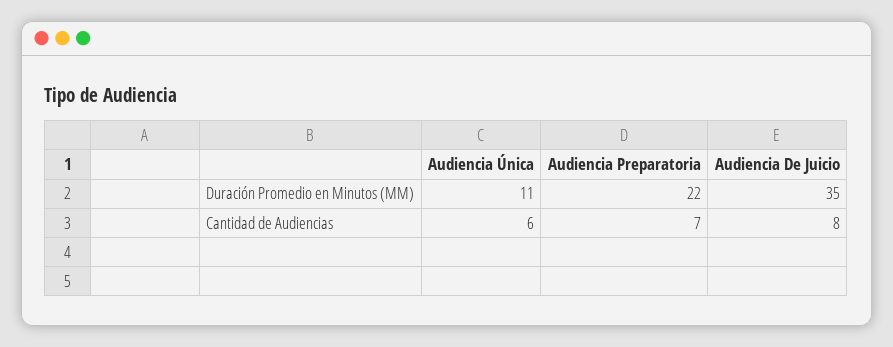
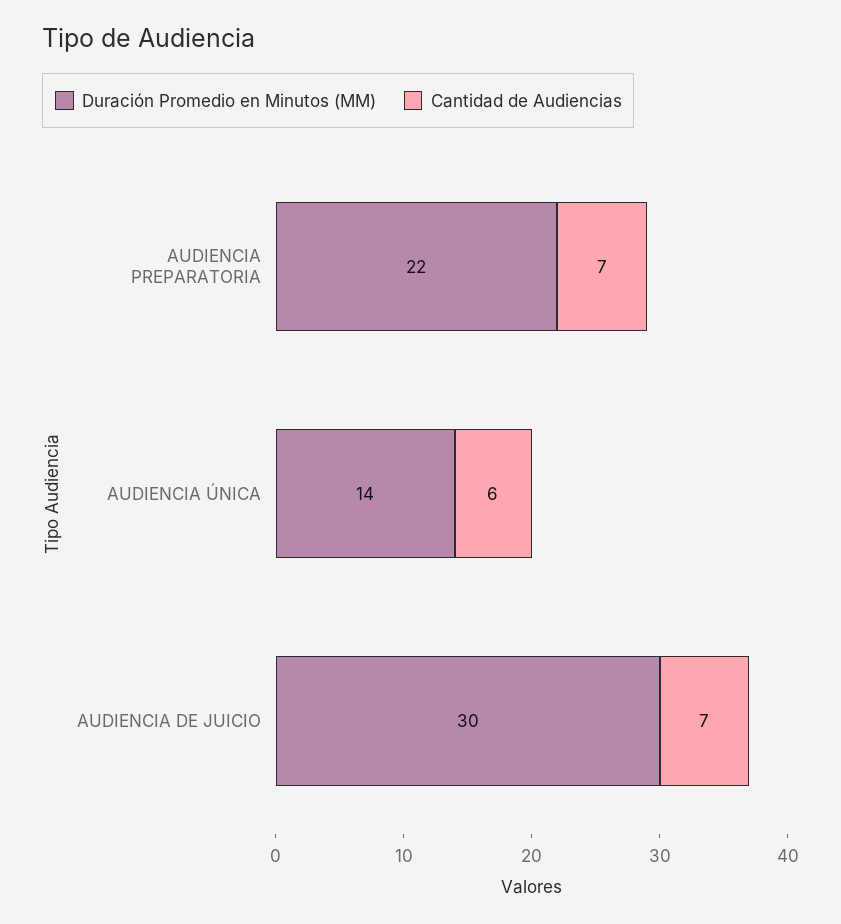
  {
    "Duración Promedio en Minutos (MM)": {
-     "Audiencia Única": 11,
+     "Audiencia Única": 14,
      "Audiencia Preparatoria": 22,
-     "Audiencia De Juicio": 35
+     "Audiencia De Juicio": 30
    },
    "Cantidad de Audiencias": {
      "Audiencia Única": 6,
      "Audiencia Preparatoria": 7,
-     "Audiencia De Juicio": 8
+     "Audiencia De Juicio": 7
    }
  }

